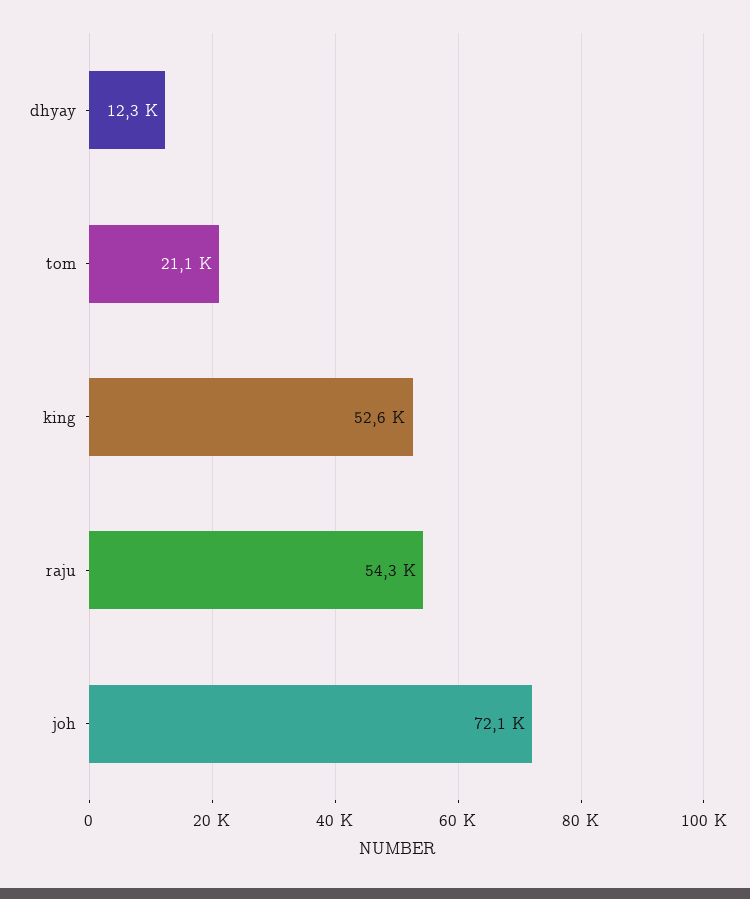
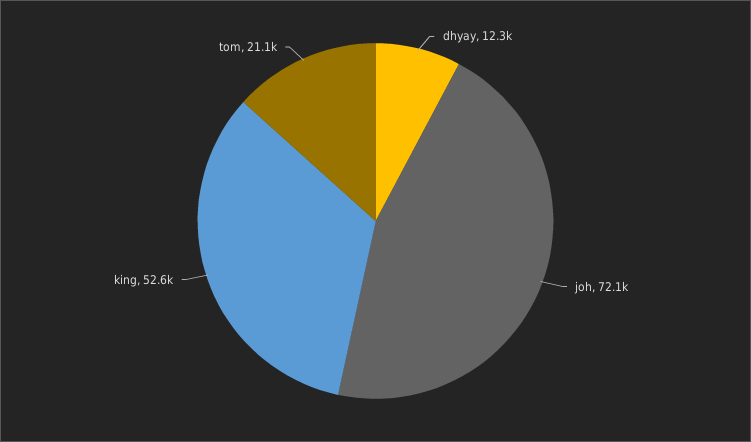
  {
    "dhyay": 12300,
    "tom": 21100,
    "king": 52600,
-   "raju": 54300,
    "joh": 72100
  }

